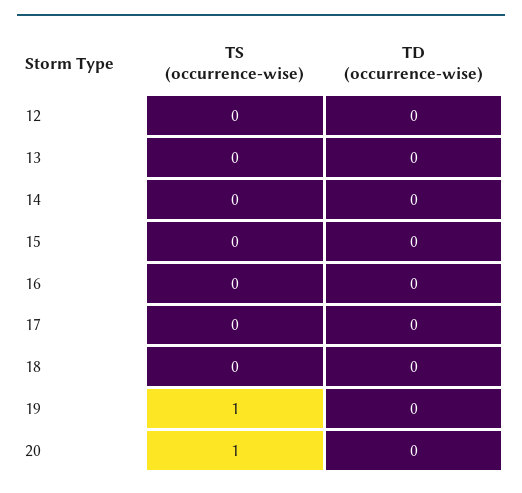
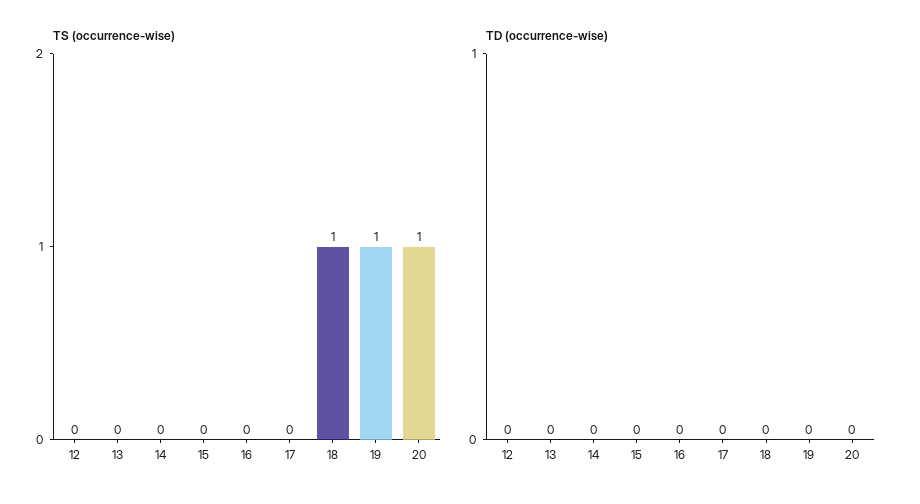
  {
    "TS (occurrence-wise)": {
      "12": 0,
      "13": 0,
      "14": 0,
      "15": 0,
      "16": 0,
      "17": 0,
-     "18": 0,
+     "18": 1,
      "19": 1,
      "20": 1
    },
    "TD (occurrence-wise)": {
      "12": 0,
      "13": 0,
      "14": 0,
      "15": 0,
      "16": 0,
      "17": 0,
      "18": 0,
      "19": 0,
      "20": 0
    }
  }

